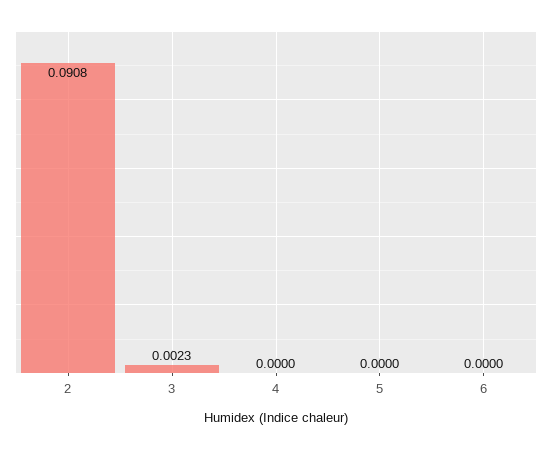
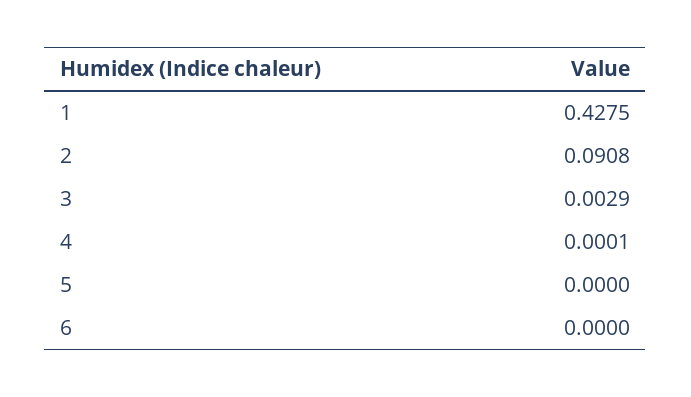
  {
    "2": 0.0908,
-   "3": 0.0023,
+   "3": 0.0029,
-   "4": 0,
+   "4": 0.0001,
    "5": 0,
-   "6": 0
+   "6": 0,
+   "1": 0.4275
  }

